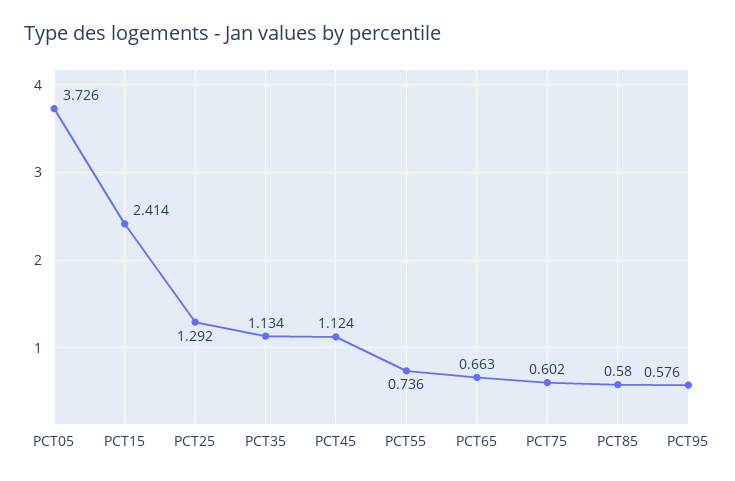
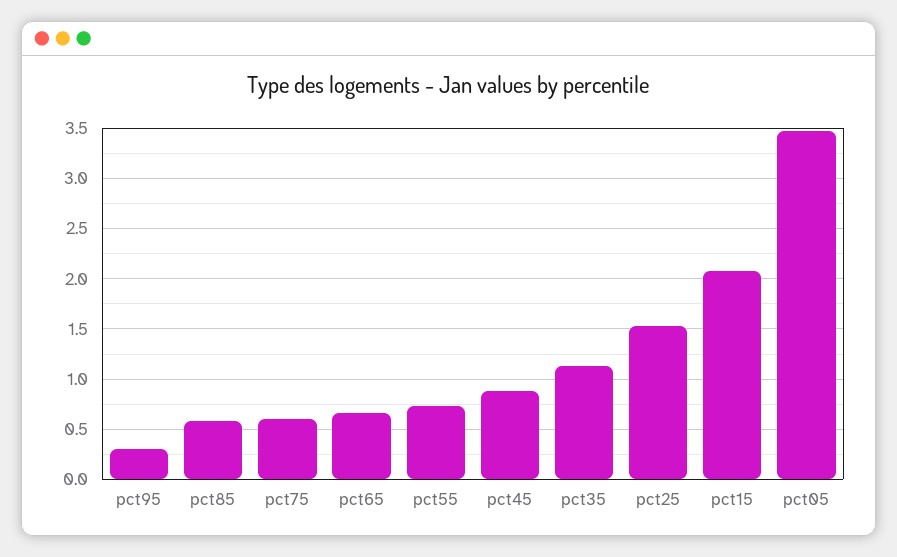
  {
-   "PCT05": 3.726,
+   "PCT05": 3.5,
-   "PCT15": 2.414,
+   "PCT15": 2.1,
-   "PCT25": 1.292,
+   "PCT25": 1.5,
    "PCT35": 1.134,
-   "PCT45": 1.124,
+   "PCT45": 0.9,
    "PCT55": 0.736,
    "PCT65": 0.663,
    "PCT75": 0.602,
    "PCT85": 0.58,
-   "PCT95": 0.576
+   "PCT95": 0.3
  }

